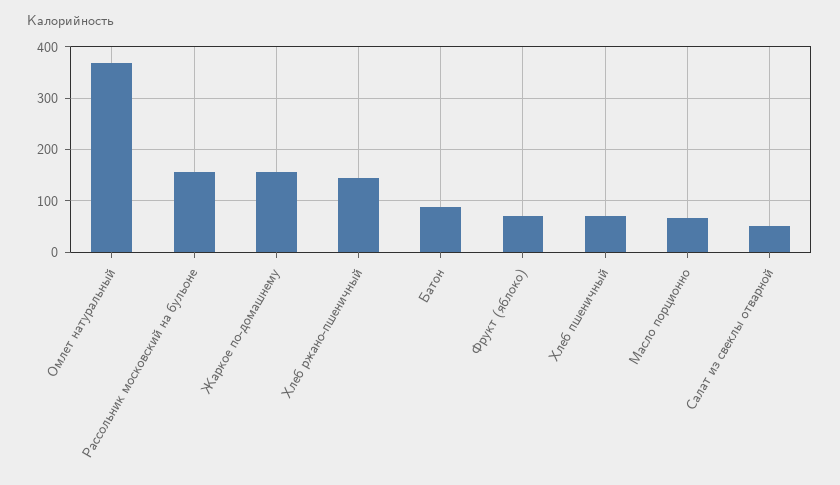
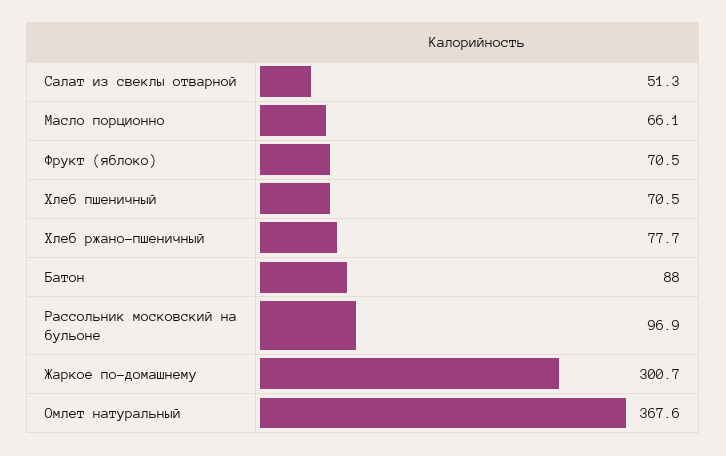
  {
    "Омлет натуральный": 367.6,
-   "Рассольник московский на бульоне": 160,
+   "Рассольник московский на бульоне": 96.9,
-   "Жаркое по-домашнему": 160,
+   "Жаркое по-домашнему": 300.7,
-   "Хлеб ржано-пшеничный": 140,
+   "Хлеб ржано-пшеничный": 77.7,
    "Батон": 88,
    "Фрукт (яблоко)": 70.5,
    "Хлеб пшеничный": 70.5,
    "Масло порционно": 66.1,
    "Салат из свеклы отварной": 51.3
  }

